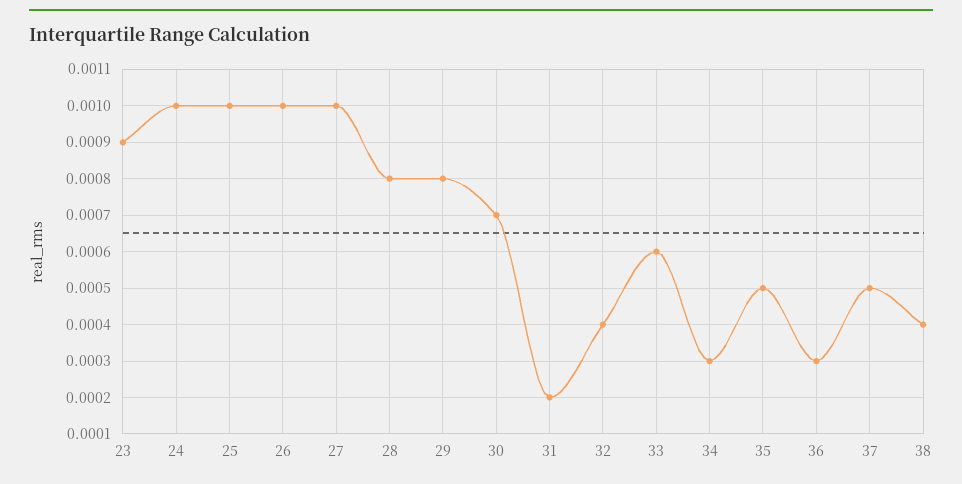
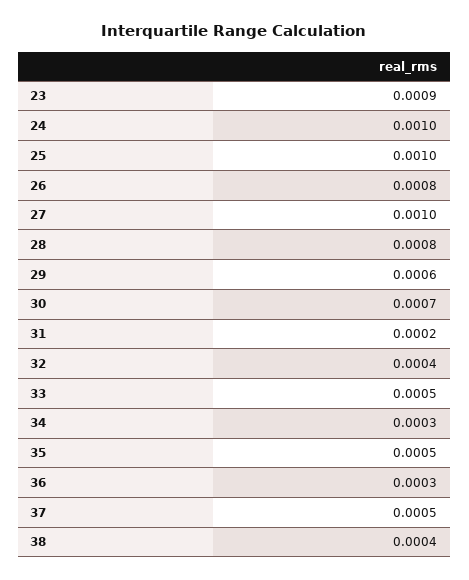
  {
    "23": 0.0009,
    "24": 0.001,
    "25": 0.001,
-   "26": 0.001,
+   "26": 0.0008,
    "27": 0.001,
    "28": 0.0008,
-   "29": 0.0008,
+   "29": 0.0006,
    "30": 0.0007,
    "31": 0.0002,
    "32": 0.0004,
-   "33": 0.0006,
+   "33": 0.0005,
    "34": 0.0003,
    "35": 0.0005,
    "36": 0.0003,
    "37": 0.0005,
    "38": 0.0004
  }

